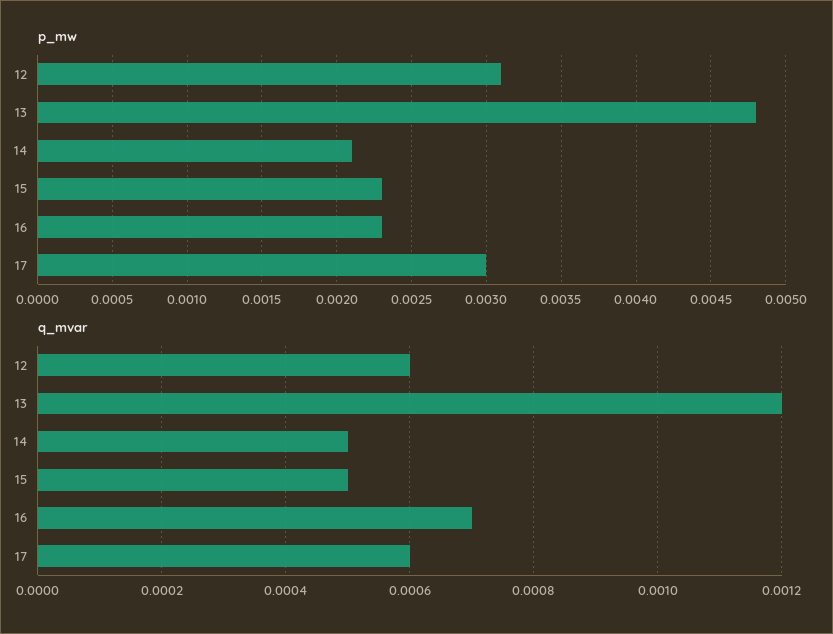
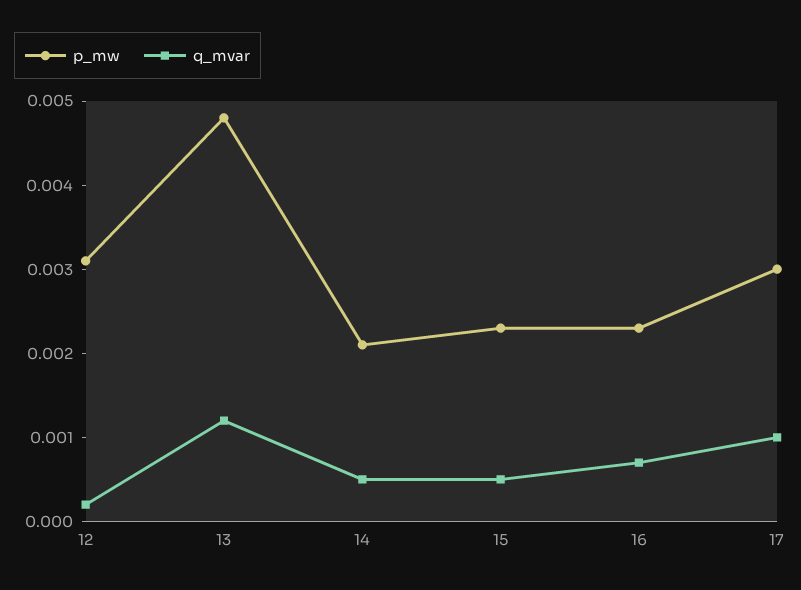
  {
    "p_mw": {
      "12": 0.0031,
      "13": 0.0048,
      "14": 0.0021,
      "15": 0.0023,
      "16": 0.0023,
      "17": 0.003
    },
    "q_mvar": {
-     "12": 0.0006,
+     "12": 0.0002,
      "13": 0.0012,
      "14": 0.0005,
      "15": 0.0005,
      "16": 0.0007,
-     "17": 0.0006
+     "17": 0.001
    }
  }

